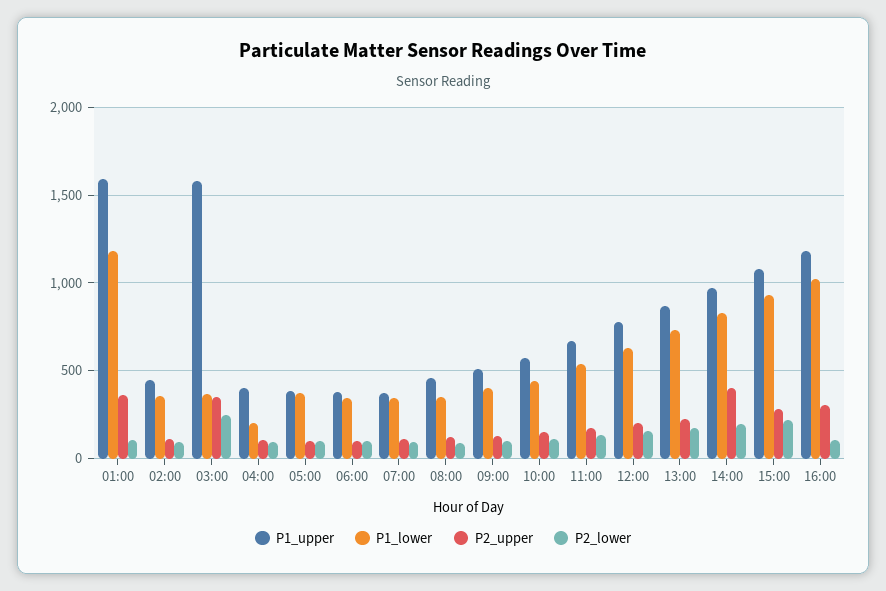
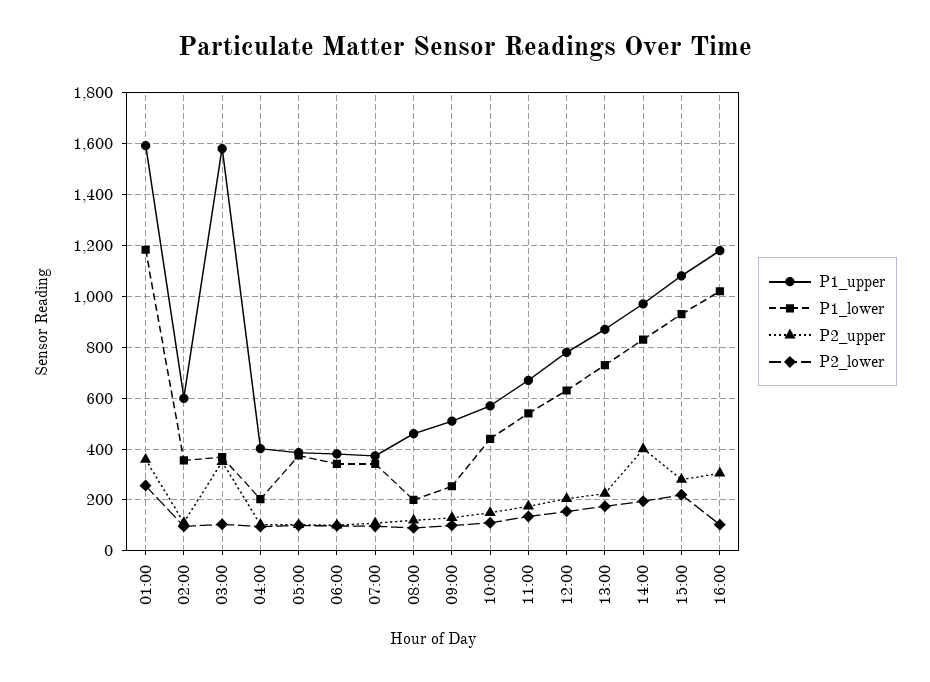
  {
    "P1_upper": {
      "01:00": 1600,
-     "02:00": 450,
+     "02:00": 600,
      "03:00": 1575,
      "04:00": 400,
      "05:00": 375,
      "06:00": 375,
      "07:00": 375,
      "08:00": 450,
      "09:00": 500,
      "10:00": 575,
      "11:00": 675,
      "12:00": 775,
      "13:00": 875,
      "14:00": 975,
      "15:00": 1075,
      "16:00": 1175
    },
    "P1_lower": {
      "01:00": 1175,
      "02:00": 350,
      "03:00": 375,
      "04:00": 200,
      "05:00": 375,
      "06:00": 350,
      "07:00": 350,
-     "08:00": 350,
+     "08:00": 200,
-     "09:00": 400,
+     "09:00": 250,
      "10:00": 450,
      "11:00": 550,
      "12:00": 625,
      "13:00": 725,
      "14:00": 825,
      "15:00": 925,
      "16:00": 1025
    },
    "P2_upper": {
      "01:00": 350,
      "02:00": 100,
      "03:00": 350,
      "04:00": 100,
      "05:00": 100,
      "06:00": 100,
      "07:00": 100,
      "08:00": 125,
      "09:00": 125,
      "10:00": 150,
      "11:00": 175,
      "12:00": 200,
      "13:00": 225,
      "14:00": 400,
      "15:00": 275,
      "16:00": 300
    },
    "P2_lower": {
-     "01:00": 100,
+     "01:00": 250,
      "02:00": 100,
-     "03:00": 250,
+     "03:00": 100,
      "04:00": 100,
      "05:00": 100,
      "06:00": 100,
      "07:00": 100,
      "08:00": 100,
      "09:00": 100,
      "10:00": 100,
      "11:00": 125,
      "12:00": 150,
      "13:00": 175,
      "14:00": 200,
      "15:00": 225,
      "16:00": 100
    }
  }

